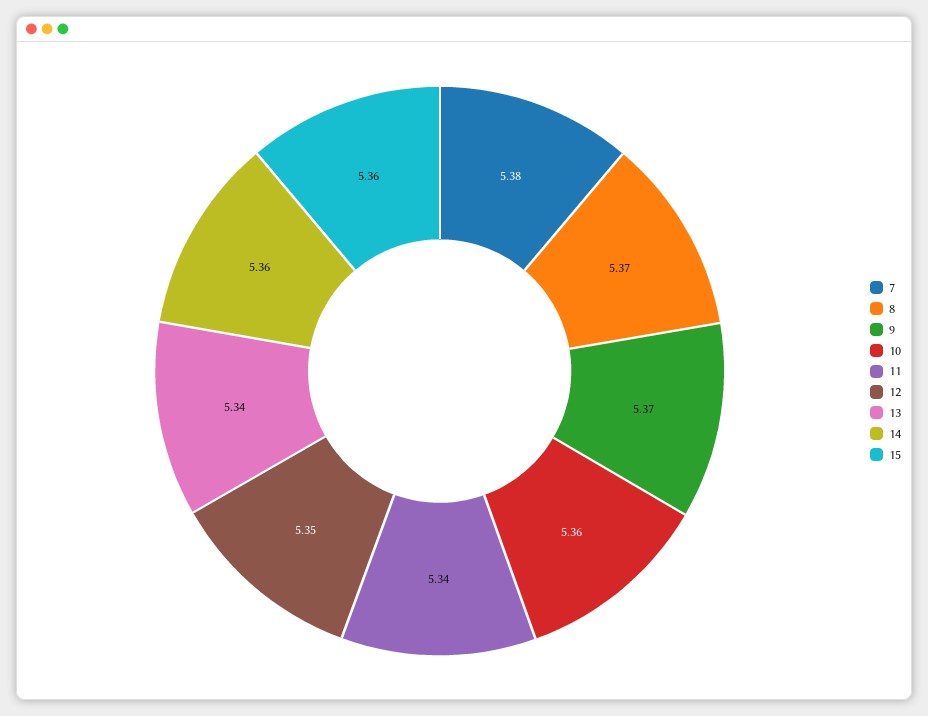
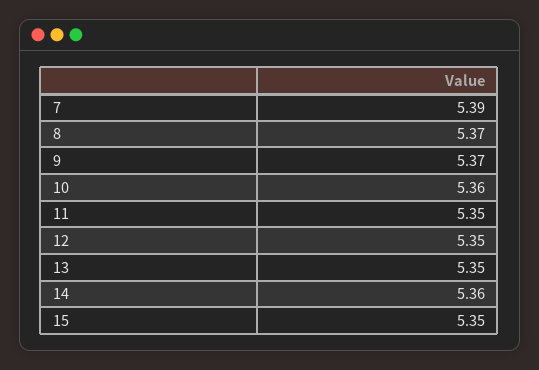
  {
-   "7": 5.38,
+   "7": 5.39,
    "8": 5.37,
    "9": 5.37,
    "10": 5.36,
-   "11": 5.34,
+   "11": 5.35,
    "12": 5.35,
-   "13": 5.34,
+   "13": 5.35,
    "14": 5.36,
-   "15": 5.36
+   "15": 5.35
  }

